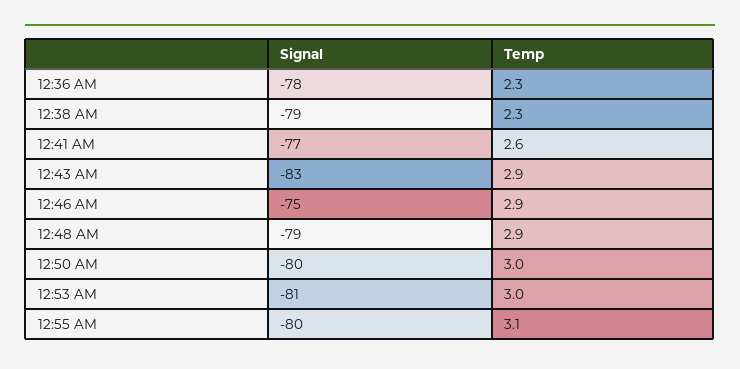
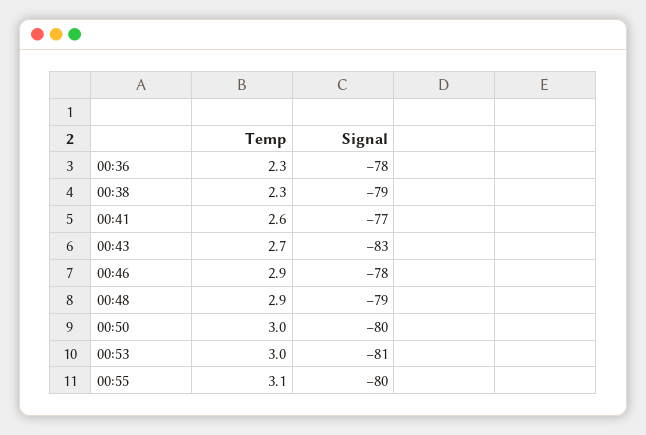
  {
    "Signal": {
      "12:36 AM": -78,
      "12:38 AM": -79,
      "12:41 AM": -77,
      "12:43 AM": -83,
-     "12:46 AM": -75,
+     "12:46 AM": -78,
      "12:48 AM": -79,
      "12:50 AM": -80,
      "12:53 AM": -81,
      "12:55 AM": -80
    },
    "Temp": {
      "12:36 AM": 2.3,
      "12:38 AM": 2.3,
      "12:41 AM": 2.6,
-     "12:43 AM": 2.9,
+     "12:43 AM": 2.7,
      "12:46 AM": 2.9,
      "12:48 AM": 2.9,
      "12:50 AM": 3,
      "12:53 AM": 3,
      "12:55 AM": 3.1
    }
  }

